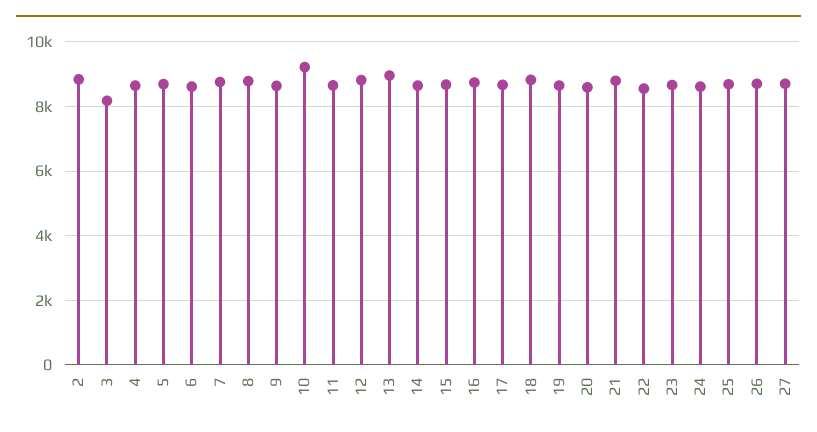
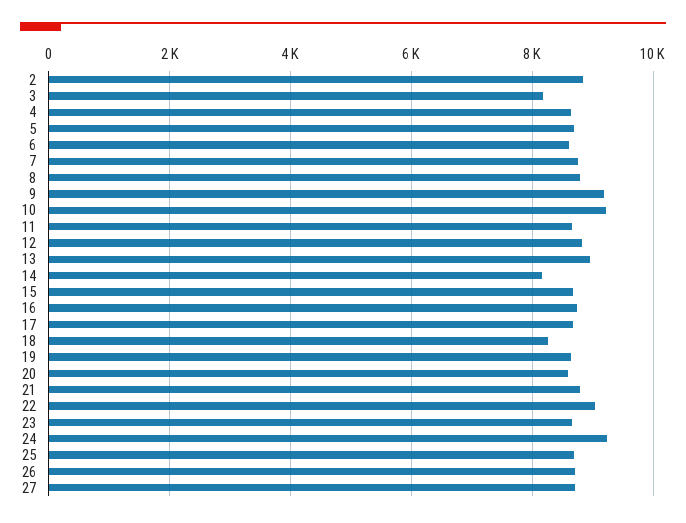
  {
    "2": 8800,
    "3": 8200,
    "4": 8600,
    "5": 8600,
    "6": 8600,
    "7": 8800,
    "8": 8800,
-   "9": 8600,
+   "9": 9200,
    "10": 9200,
    "11": 8600,
    "12": 8800,
    "13": 9000,
-   "14": 8600,
+   "14": 8200,
    "15": 8600,
    "16": 8800,
    "17": 8600,
-   "18": 8800,
+   "18": 8200,
    "19": 8600,
    "20": 8600,
    "21": 8800,
-   "22": 8600,
+   "22": 9000,
    "23": 8600,
-   "24": 8600,
+   "24": 9200,
    "25": 8600,
    "26": 8800,
    "27": 8800
  }

